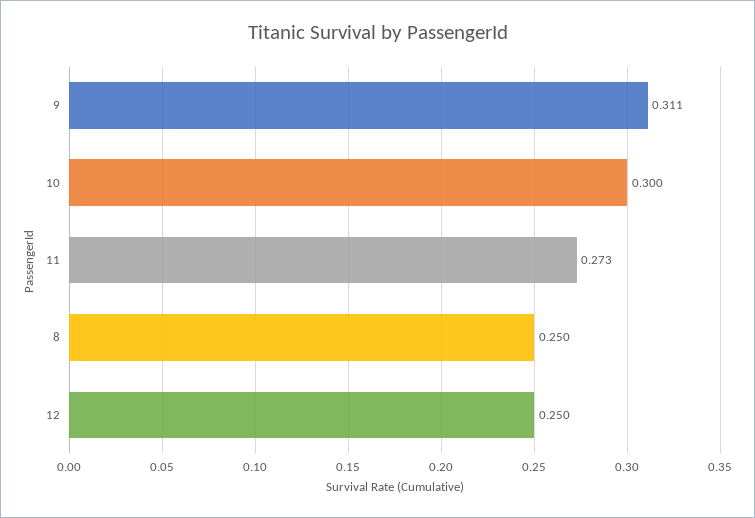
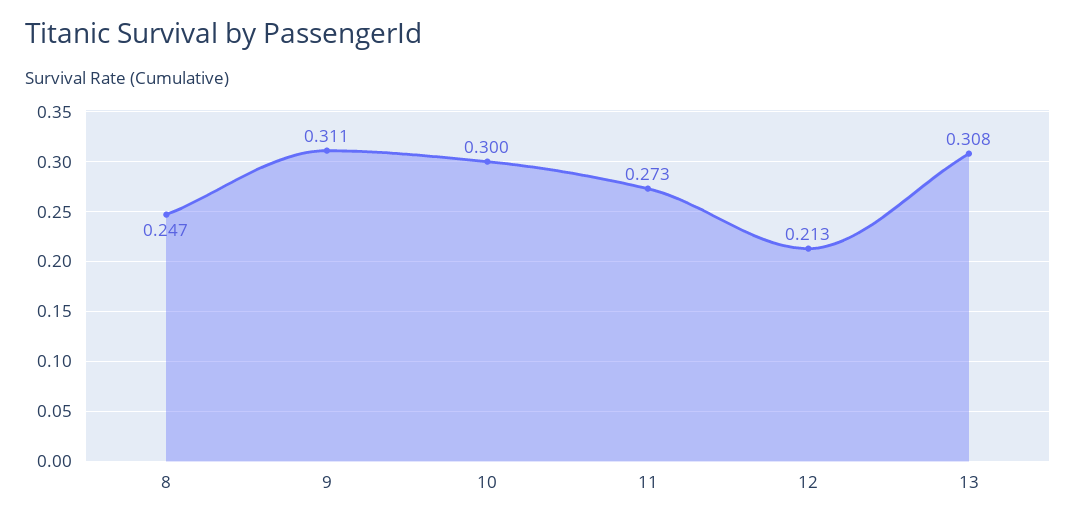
  {
    "9": 0.311,
    "10": 0.3,
    "11": 0.273,
-   "8": 0.25,
+   "8": 0.247,
-   "12": 0.25
+   "12": 0.213,
+   "13": 0.308
  }

